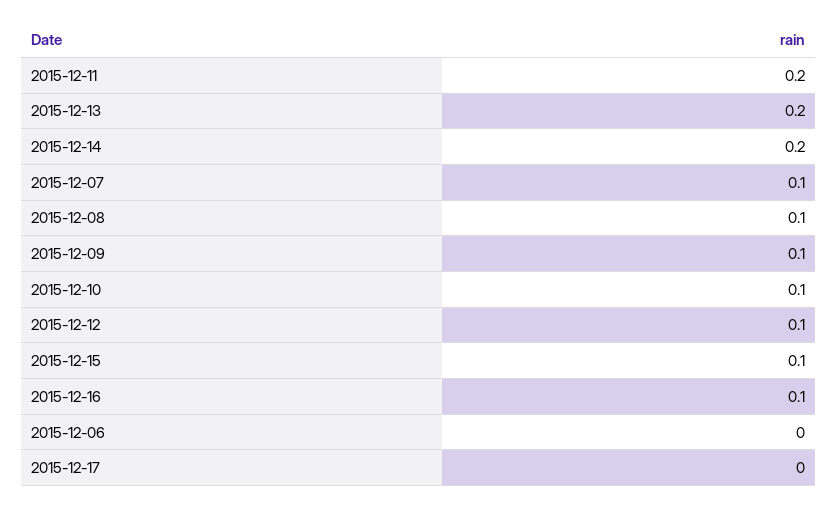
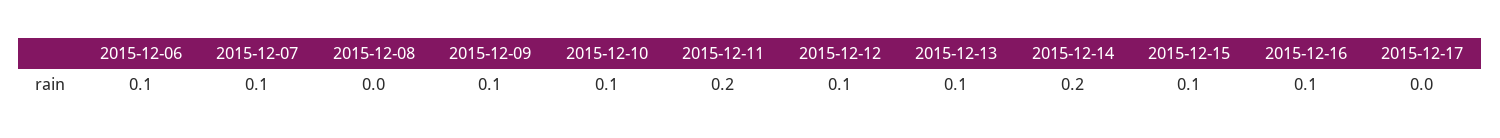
  {
    "2015-12-11": 0.2,
-   "2015-12-13": 0.2,
+   "2015-12-13": 0.1,
    "2015-12-14": 0.2,
    "2015-12-07": 0.1,
-   "2015-12-08": 0.1,
+   "2015-12-08": 0,
    "2015-12-09": 0.1,
    "2015-12-10": 0.1,
    "2015-12-12": 0.1,
    "2015-12-15": 0.1,
    "2015-12-16": 0.1,
-   "2015-12-06": 0,
+   "2015-12-06": 0.1,
    "2015-12-17": 0
  }

